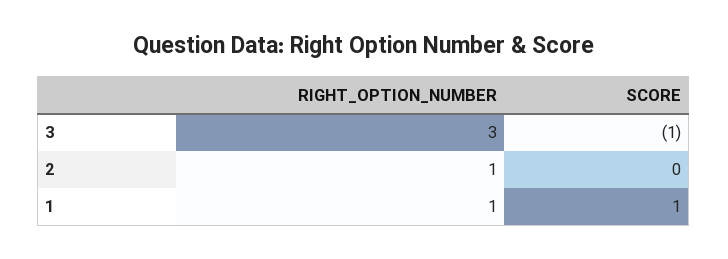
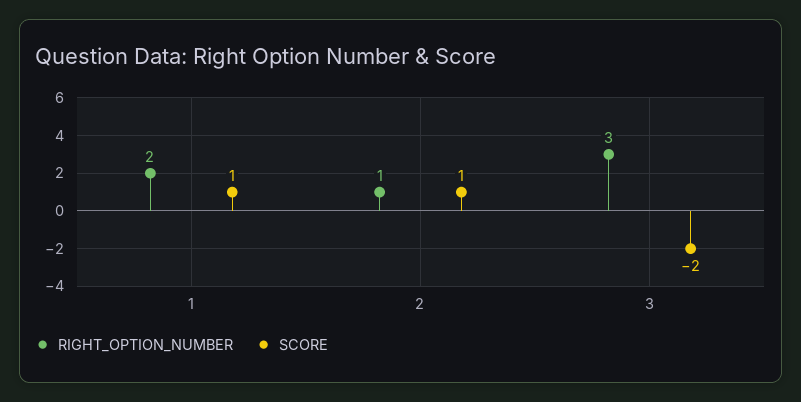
  {
    "RIGHT_OPTION_NUMBER": {
      "3": 3,
      "2": 1,
-     "1": 1
+     "1": 2
    },
    "SCORE": {
-     "3": -1,
+     "3": -2,
-     "2": 0,
+     "2": 1,
      "1": 1
    }
  }

